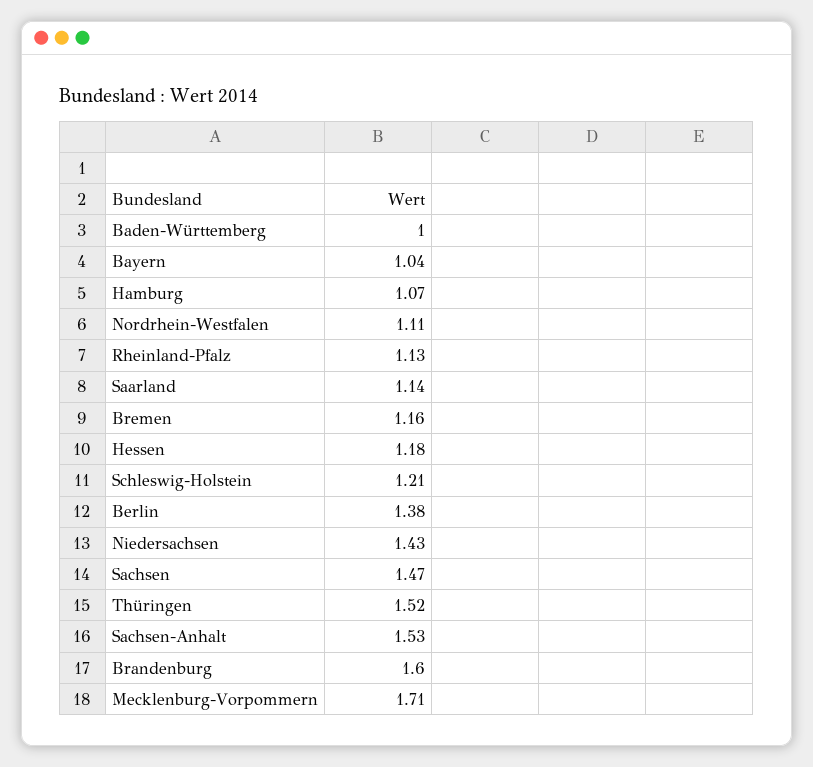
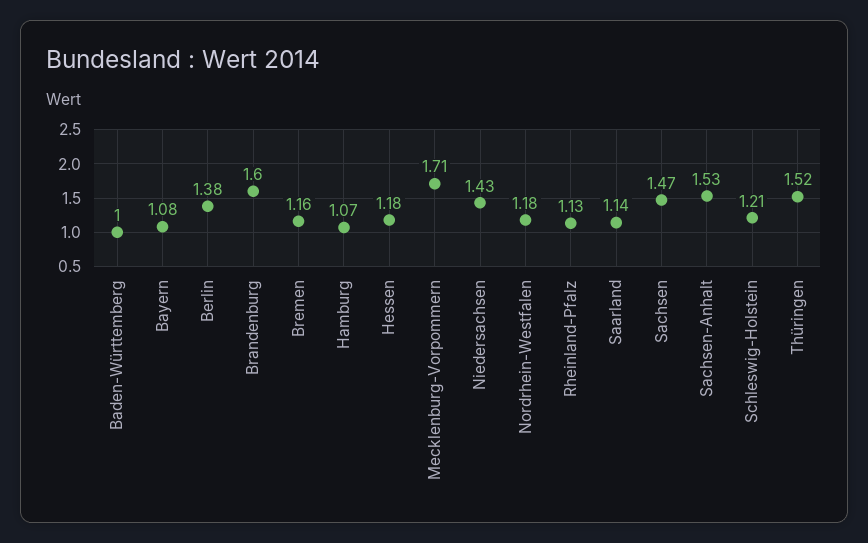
  {
    "Baden-Württemberg": 1,
-   "Bayern": 1.04,
+   "Bayern": 1.08,
    "Hamburg": 1.07,
-   "Nordrhein-Westfalen": 1.11,
+   "Nordrhein-Westfalen": 1.18,
    "Rheinland-Pfalz": 1.13,
    "Saarland": 1.14,
    "Bremen": 1.16,
    "Hessen": 1.18,
    "Schleswig-Holstein": 1.21,
    "Berlin": 1.38,
    "Niedersachsen": 1.43,
    "Sachsen": 1.47,
    "Thüringen": 1.52,
    "Sachsen-Anhalt": 1.53,
    "Brandenburg": 1.6,
    "Mecklenburg-Vorpommern": 1.71
  }

